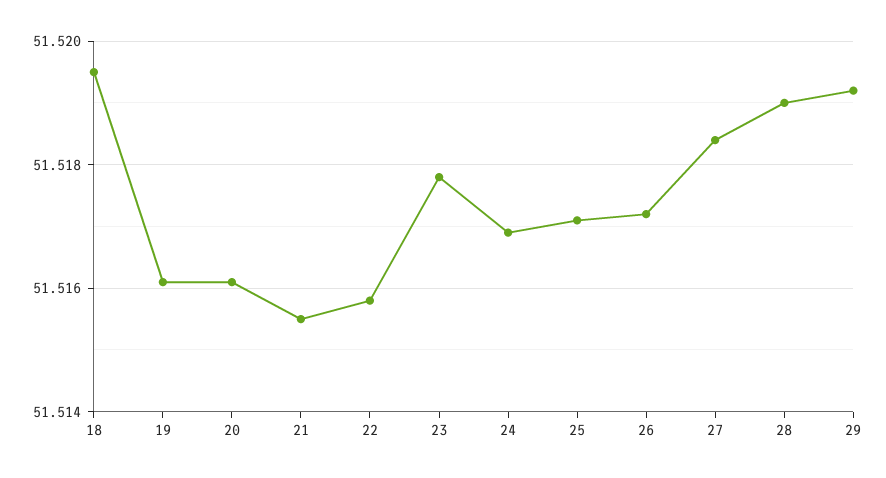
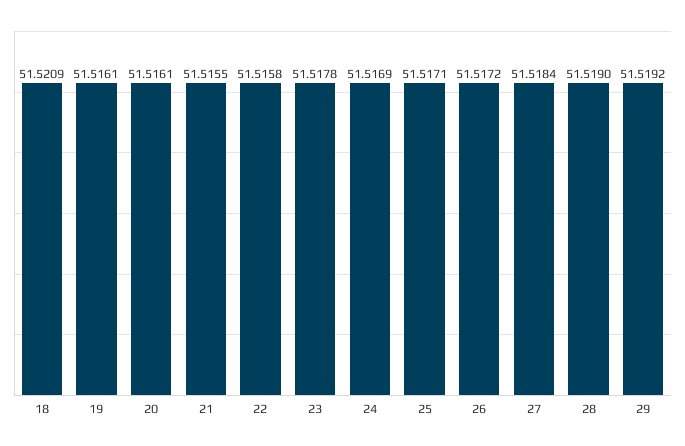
  {
-   "18": 51.5195,
+   "18": 51.5209,
    "19": 51.5161,
    "20": 51.5161,
    "21": 51.5155,
    "22": 51.5158,
    "23": 51.5178,
    "24": 51.5169,
    "25": 51.5171,
    "26": 51.5172,
    "27": 51.5184,
    "28": 51.519,
    "29": 51.5192
  }

